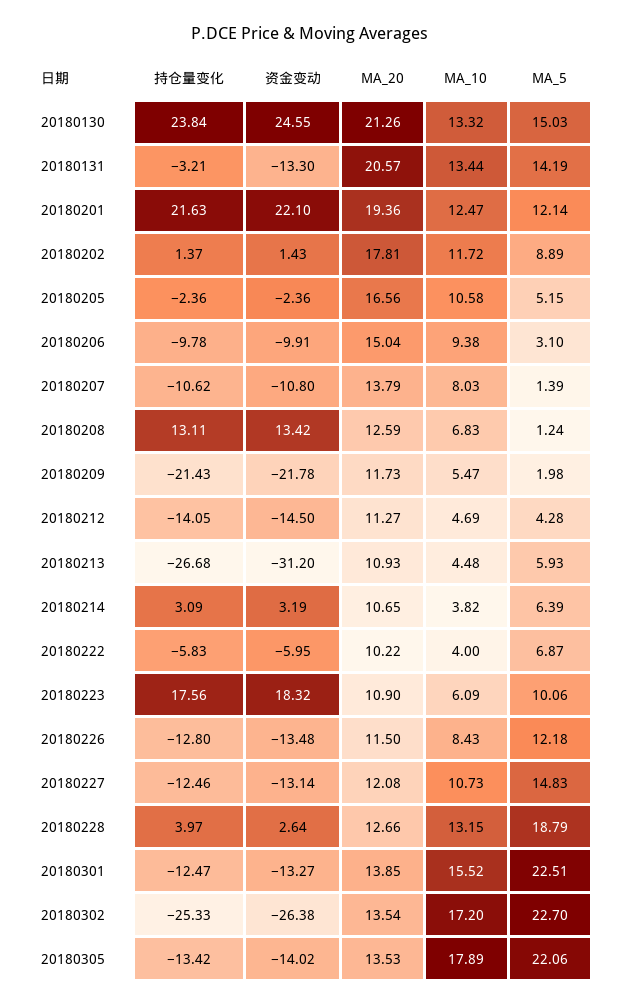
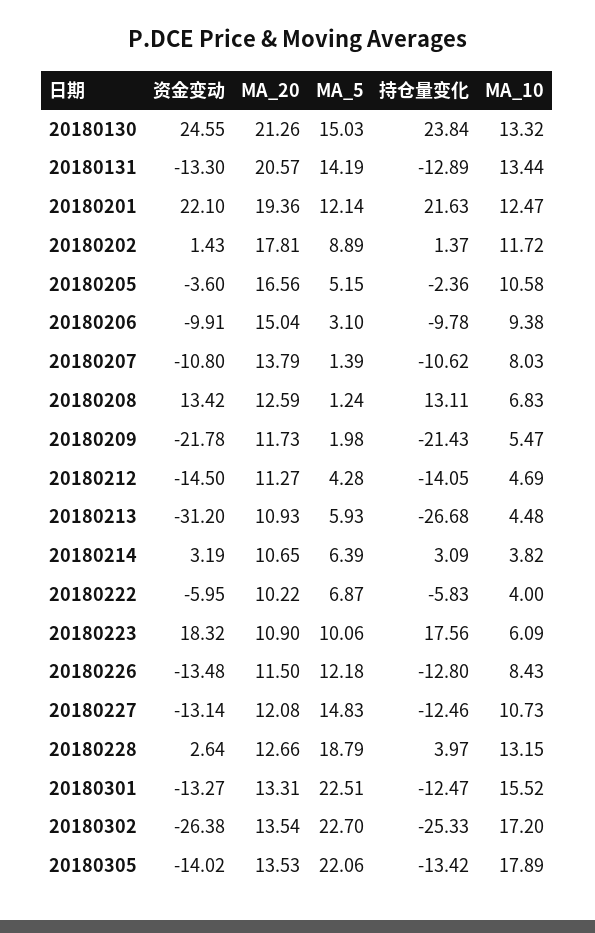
  {
    "持仓量变化": {
      "20180130": 23.84,
-     "20180131": -3.21,
+     "20180131": -12.89,
      "20180201": 21.63,
      "20180202": 1.37,
      "20180205": -2.36,
      "20180206": -9.78,
      "20180207": -10.62,
      "20180208": 13.11,
      "20180209": -21.43,
      "20180212": -14.05,
      "20180213": -26.68,
      "20180214": 3.09,
      "20180222": -5.83,
      "20180223": 17.56,
      "20180226": -12.8,
      "20180227": -12.46,
      "20180228": 3.97,
      "20180301": -12.47,
      "20180302": -25.33,
      "20180305": -13.42
    },
    "资金变动": {
      "20180130": 24.55,
      "20180131": -13.3,
      "20180201": 22.1,
      "20180202": 1.43,
-     "20180205": -2.36,
+     "20180205": -3.6,
      "20180206": -9.91,
      "20180207": -10.8,
      "20180208": 13.42,
      "20180209": -21.78,
      "20180212": -14.5,
      "20180213": -31.2,
      "20180214": 3.19,
      "20180222": -5.95,
      "20180223": 18.32,
      "20180226": -13.48,
      "20180227": -13.14,
      "20180228": 2.64,
      "20180301": -13.27,
      "20180302": -26.38,
      "20180305": -14.02
    },
    "MA_20": {
      "20180130": 21.26,
      "20180131": 20.57,
      "20180201": 19.36,
      "20180202": 17.81,
      "20180205": 16.56,
      "20180206": 15.04,
      "20180207": 13.79,
      "20180208": 12.59,
      "20180209": 11.73,
      "20180212": 11.27,
      "20180213": 10.93,
      "20180214": 10.65,
      "20180222": 10.22,
      "20180223": 10.9,
      "20180226": 11.5,
      "20180227": 12.08,
      "20180228": 12.66,
-     "20180301": 13.85,
+     "20180301": 13.31,
      "20180302": 13.54,
      "20180305": 13.53
    },
    "MA_10": {
      "20180130": 13.32,
      "20180131": 13.44,
      "20180201": 12.47,
      "20180202": 11.72,
      "20180205": 10.58,
      "20180206": 9.38,
      "20180207": 8.03,
      "20180208": 6.83,
      "20180209": 5.47,
      "20180212": 4.69,
      "20180213": 4.48,
      "20180214": 3.82,
      "20180222": 4,
      "20180223": 6.09,
      "20180226": 8.43,
      "20180227": 10.73,
      "20180228": 13.15,
      "20180301": 15.52,
      "20180302": 17.2,
      "20180305": 17.89
    },
    "MA_5": {
      "20180130": 15.03,
      "20180131": 14.19,
      "20180201": 12.14,
      "20180202": 8.89,
      "20180205": 5.15,
      "20180206": 3.1,
      "20180207": 1.39,
      "20180208": 1.24,
      "20180209": 1.98,
      "20180212": 4.28,
      "20180213": 5.93,
      "20180214": 6.39,
      "20180222": 6.87,
      "20180223": 10.06,
      "20180226": 12.18,
      "20180227": 14.83,
      "20180228": 18.79,
      "20180301": 22.51,
      "20180302": 22.7,
      "20180305": 22.06
    }
  }

